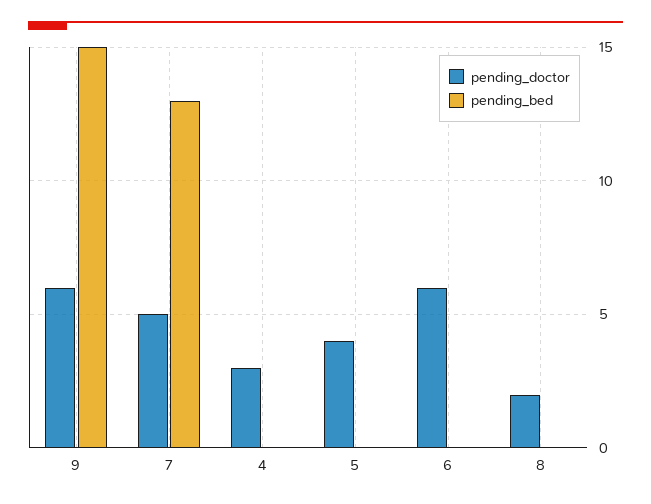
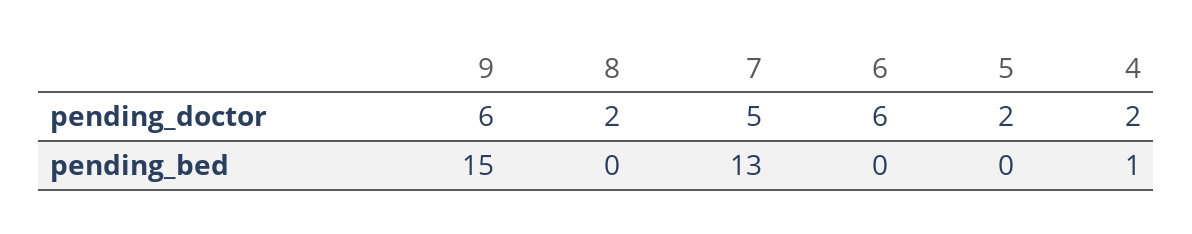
  {
    "pending_doctor": {
      "9": 6,
      "7": 5,
-     "4": 3,
+     "4": 2,
-     "5": 4,
+     "5": 2,
      "6": 6,
      "8": 2
    },
    "pending_bed": {
      "9": 15,
      "7": 13,
-     "4": 0,
+     "4": 1,
      "5": 0,
      "6": 0,
      "8": 0
    }
  }

